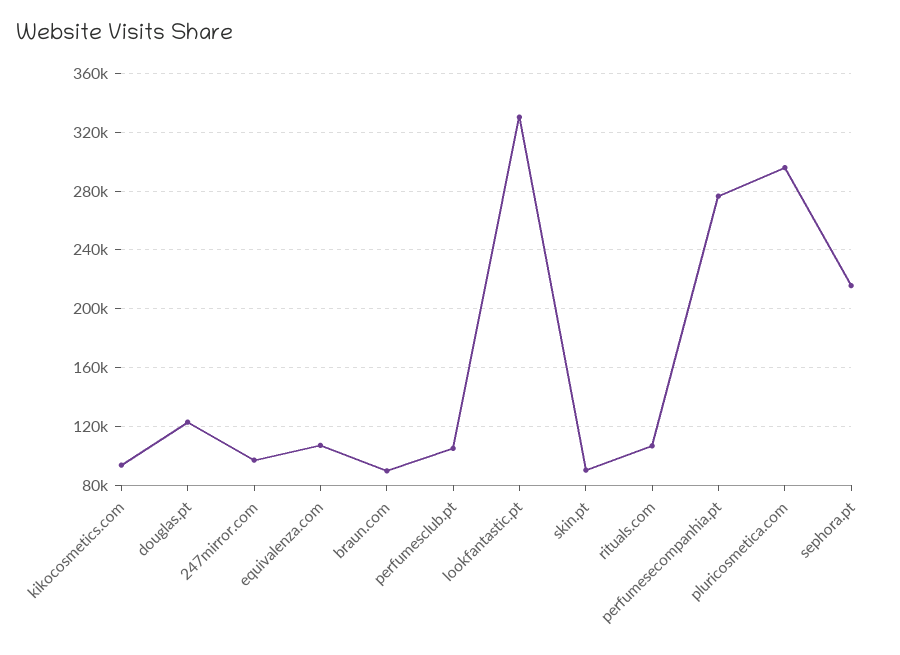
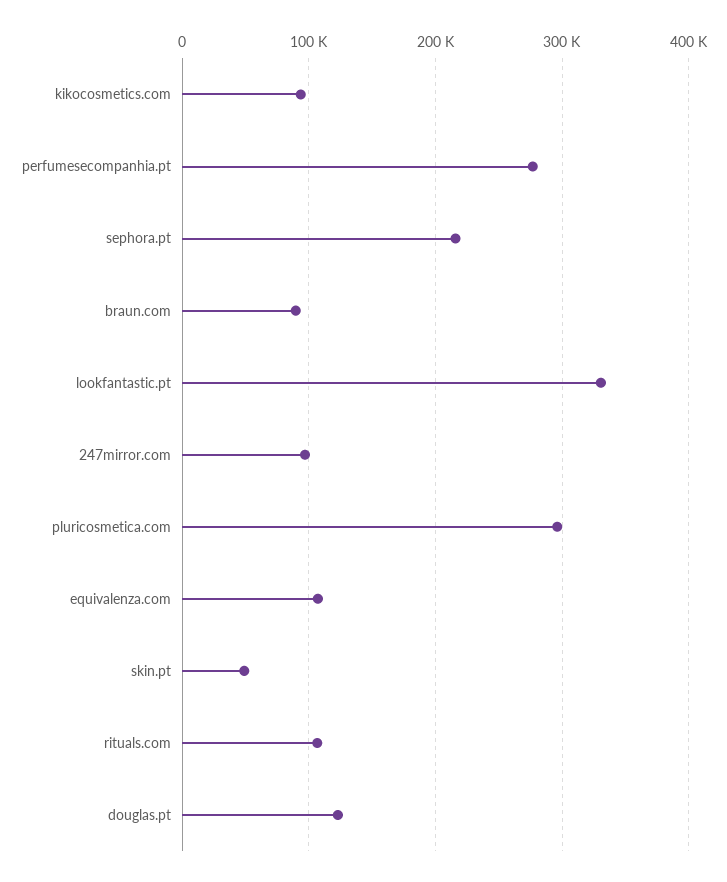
  {
    "kikocosmetics.com": 95000,
    "douglas.pt": 125000,
    "247mirror.com": 95000,
    "equivalenza.com": 105000,
    "braun.com": 90000,
-   "perfumesclub.pt": 105000,
    "lookfantastic.pt": 330000,
-   "skin.pt": 90000,
+   "skin.pt": 50000,
    "rituals.com": 105000,
    "perfumesecompanhia.pt": 275000,
    "pluricosmetica.com": 295000,
    "sephora.pt": 215000
  }

